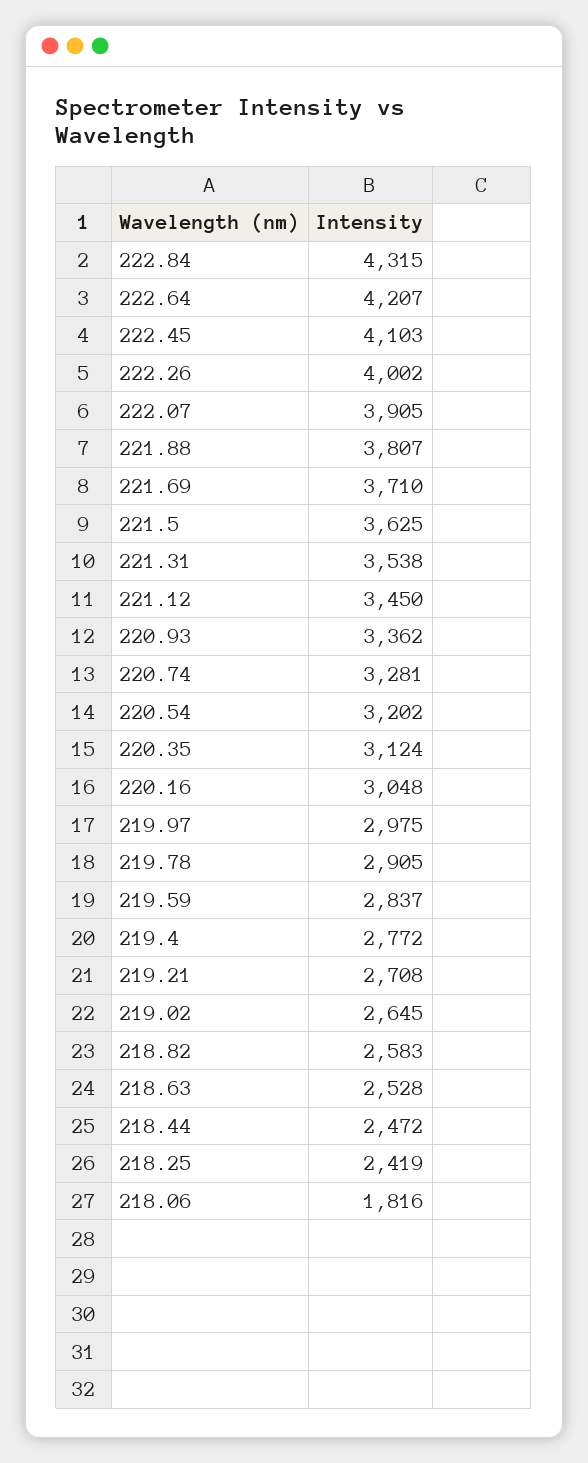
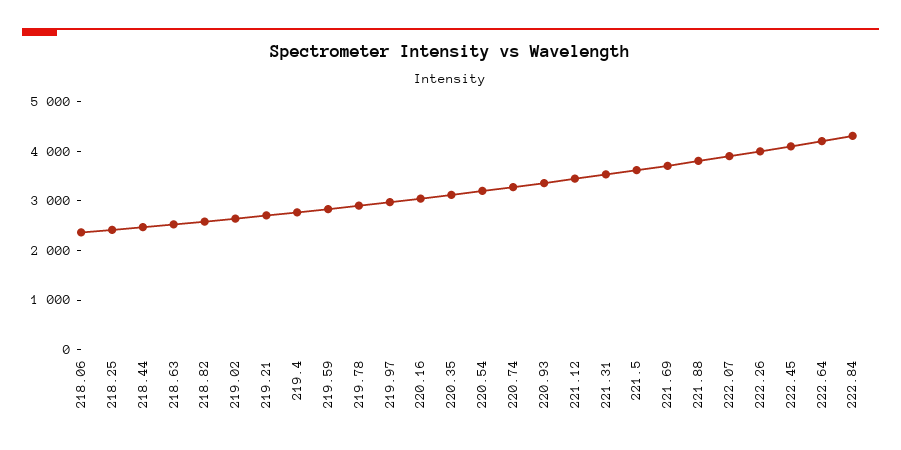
  {
    "222.84": 4315,
    "222.64": 4207,
    "222.45": 4103,
    "222.26": 4002,
    "222.07": 3905,
    "221.88": 3807,
    "221.69": 3710,
    "221.5": 3625,
    "221.31": 3538,
    "221.12": 3450,
    "220.93": 3362,
    "220.74": 3281,
    "220.54": 3202,
    "220.35": 3124,
    "220.16": 3048,
    "219.97": 2975,
    "219.78": 2905,
    "219.59": 2837,
    "219.4": 2772,
    "219.21": 2708,
    "219.02": 2645,
    "218.82": 2583,
    "218.63": 2528,
    "218.44": 2472,
    "218.25": 2419,
-   "218.06": 1816
+   "218.06": 2400
  }

